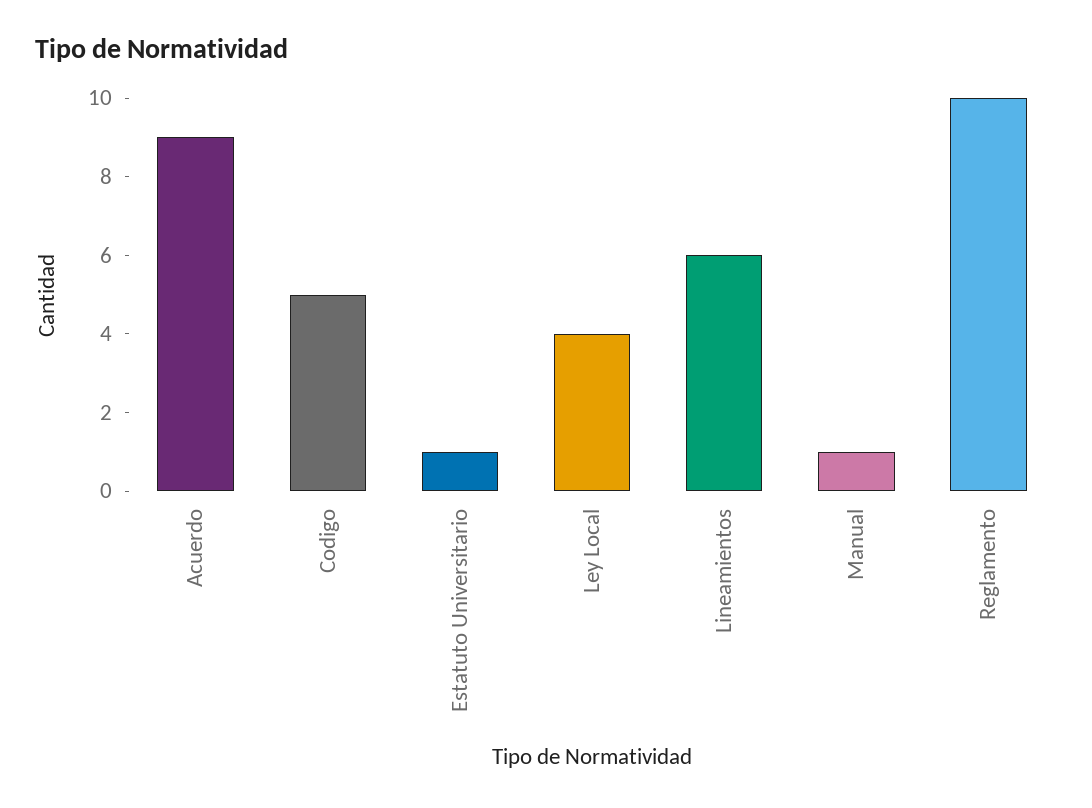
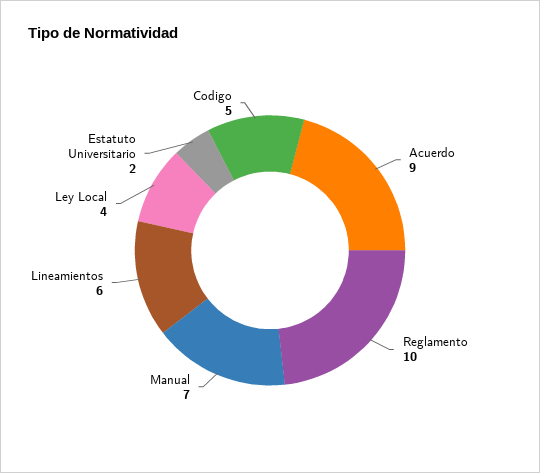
  {
    "Acuerdo": 9,
    "Codigo": 5,
-   "Estatuto Universitario": 1,
+   "Estatuto Universitario": 2,
    "Ley Local": 4,
    "Lineamientos": 6,
-   "Manual": 1,
+   "Manual": 7,
    "Reglamento": 10
  }

